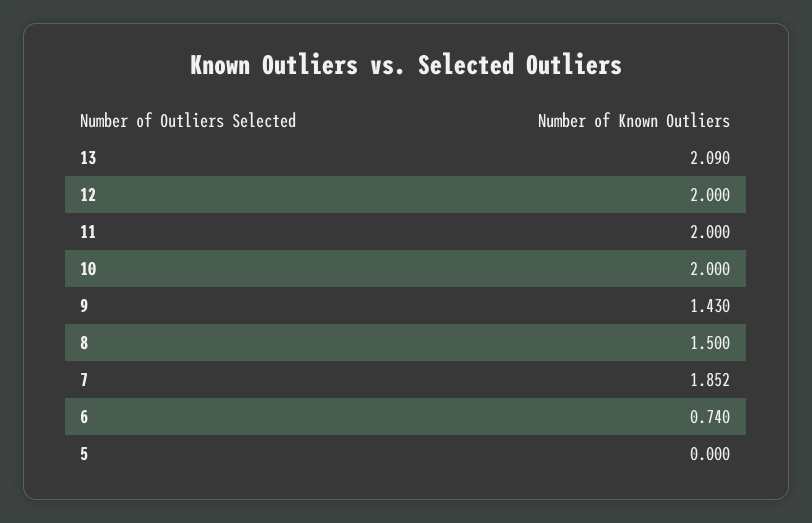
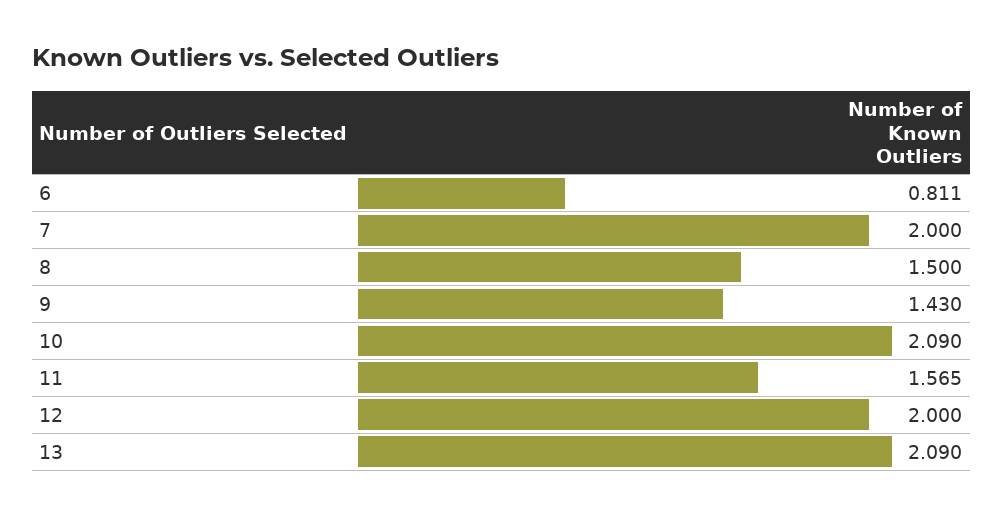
  {
    "13": 2.09,
    "12": 2,
-   "11": 2,
+   "11": 1.565,
-   "10": 2,
+   "10": 2.09,
    "9": 1.43,
    "8": 1.5,
-   "7": 1.852,
+   "7": 2,
-   "6": 0.74,
+   "6": 0.811
-   "5": 0
  }

